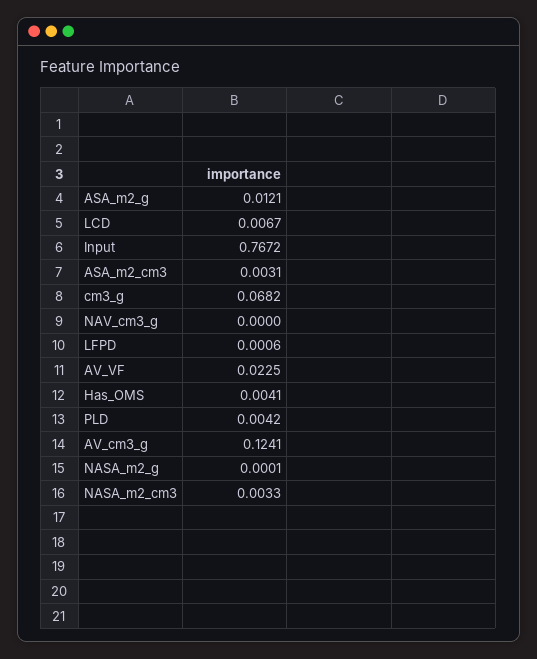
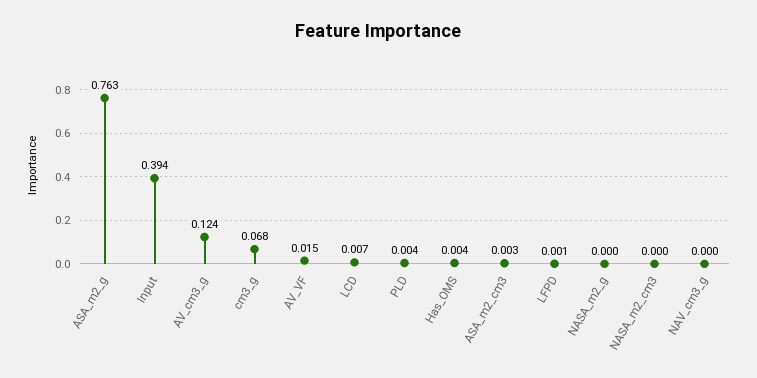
  {
-   "ASA_m2_g": 0.0121,
+   "ASA_m2_g": 0.763,
    "LCD": 0.0067,
-   "Input": 0.7672,
+   "Input": 0.394,
    "ASA_m2_cm3": 0.0031,
    "cm3_g": 0.0682,
    "NAV_cm3_g": 0,
    "LFPD": 0.0006,
-   "AV_VF": 0.0225,
+   "AV_VF": 0.015,
    "Has_OMS": 0.0041,
    "PLD": 0.0042,
    "AV_cm3_g": 0.1241,
    "NASA_m2_g": 0.0001,
-   "NASA_m2_cm3": 0.0033
+   "NASA_m2_cm3": 0
  }

